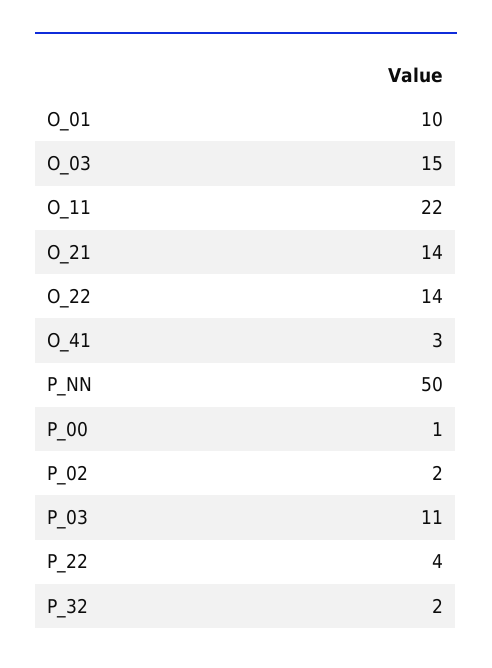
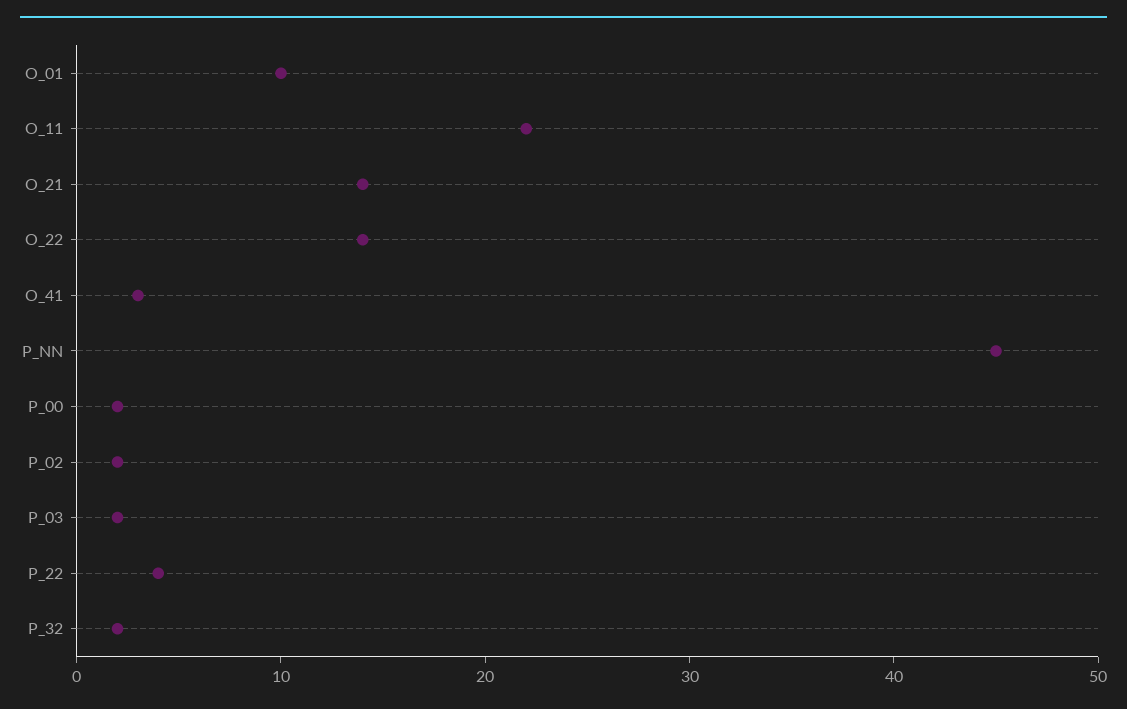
  {
    "O_01": 10,
-   "O_03": 15,
    "O_11": 22,
    "O_21": 14,
    "O_22": 14,
    "O_41": 3,
-   "P_NN": 50,
+   "P_NN": 45,
-   "P_00": 1,
+   "P_00": 2,
    "P_02": 2,
-   "P_03": 11,
+   "P_03": 2,
    "P_22": 4,
    "P_32": 2
  }

